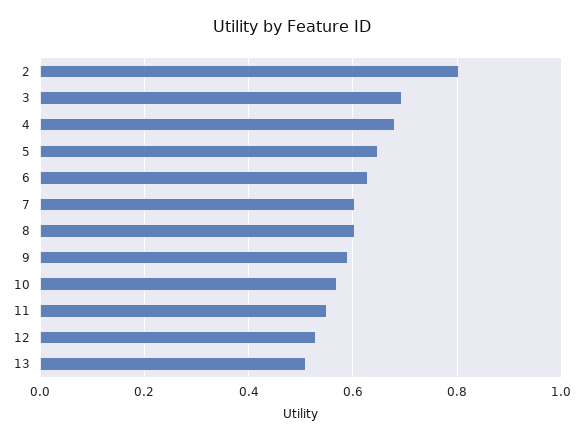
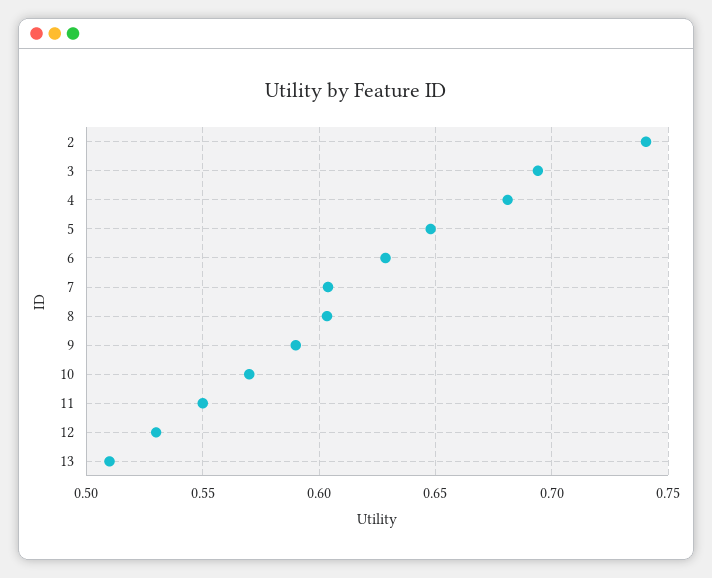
  {
-   "2": 0.8,
+   "2": 0.74,
    "3": 0.695,
    "4": 0.68,
    "5": 0.65,
    "6": 0.63,
    "7": 0.605,
    "8": 0.605,
    "9": 0.59,
    "10": 0.57,
    "11": 0.55,
    "12": 0.53,
    "13": 0.51
  }

